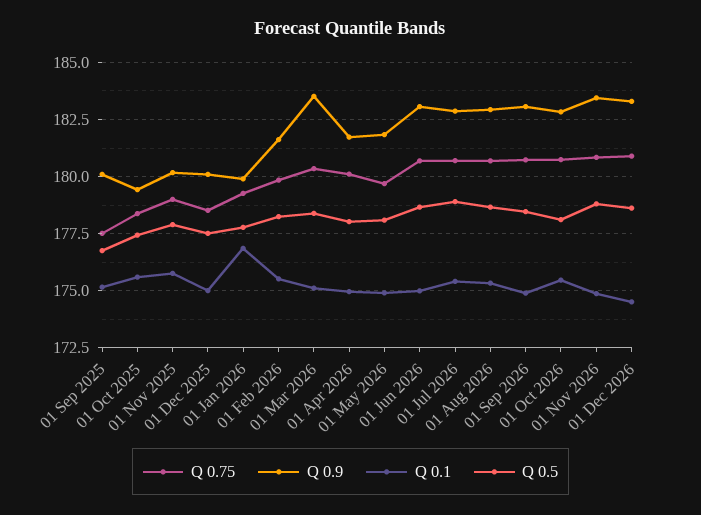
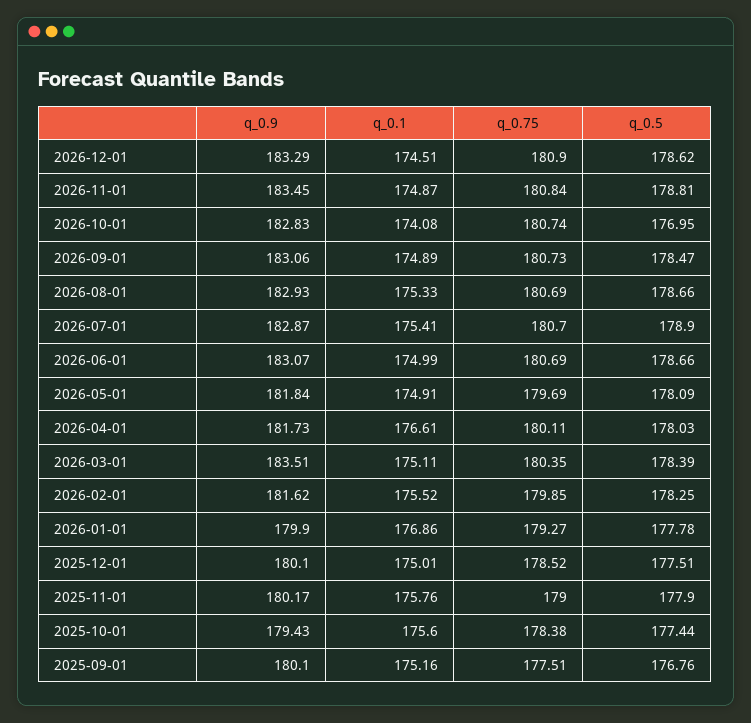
  {
    "Q 0.75": {
      "01 Sep 2025": 177.51,
      "01 Oct 2025": 178.38,
      "01 Nov 2025": 179,
      "01 Dec 2025": 178.52,
      "01 Jan 2026": 179.27,
      "01 Feb 2026": 179.85,
      "01 Mar 2026": 180.35,
      "01 Apr 2026": 180.11,
      "01 May 2026": 179.69,
      "01 Jun 2026": 180.69,
      "01 Jul 2026": 180.7,
      "01 Aug 2026": 180.69,
      "01 Sep 2026": 180.73,
      "01 Oct 2026": 180.74,
      "01 Nov 2026": 180.84,
      "01 Dec 2026": 180.9
    },
    "Q 0.9": {
      "01 Sep 2025": 180.1,
      "01 Oct 2025": 179.43,
      "01 Nov 2025": 180.17,
      "01 Dec 2025": 180.1,
      "01 Jan 2026": 179.9,
      "01 Feb 2026": 181.62,
      "01 Mar 2026": 183.51,
      "01 Apr 2026": 181.73,
      "01 May 2026": 181.84,
      "01 Jun 2026": 183.07,
      "01 Jul 2026": 182.87,
      "01 Aug 2026": 182.93,
      "01 Sep 2026": 183.06,
      "01 Oct 2026": 182.83,
      "01 Nov 2026": 183.45,
      "01 Dec 2026": 183.29
    },
    "Q 0.1": {
      "01 Sep 2025": 175.16,
      "01 Oct 2025": 175.6,
      "01 Nov 2025": 175.76,
      "01 Dec 2025": 175.01,
      "01 Jan 2026": 176.86,
      "01 Feb 2026": 175.52,
      "01 Mar 2026": 175.11,
-     "01 Apr 2026": 175,
+     "01 Apr 2026": 176.61,
      "01 May 2026": 174.91,
      "01 Jun 2026": 174.99,
      "01 Jul 2026": 175.41,
      "01 Aug 2026": 175.33,
      "01 Sep 2026": 174.89,
-     "01 Oct 2026": 175.5,
+     "01 Oct 2026": 174.08,
      "01 Nov 2026": 174.87,
      "01 Dec 2026": 174.51
    },
    "Q 0.5": {
      "01 Sep 2025": 176.76,
      "01 Oct 2025": 177.44,
      "01 Nov 2025": 177.9,
      "01 Dec 2025": 177.51,
      "01 Jan 2026": 177.78,
      "01 Feb 2026": 178.25,
      "01 Mar 2026": 178.39,
      "01 Apr 2026": 178.03,
      "01 May 2026": 178.09,
      "01 Jun 2026": 178.66,
      "01 Jul 2026": 178.9,
      "01 Aug 2026": 178.66,
      "01 Sep 2026": 178.47,
-     "01 Oct 2026": 178,
+     "01 Oct 2026": 176.95,
      "01 Nov 2026": 178.81,
      "01 Dec 2026": 178.62
    }
  }

